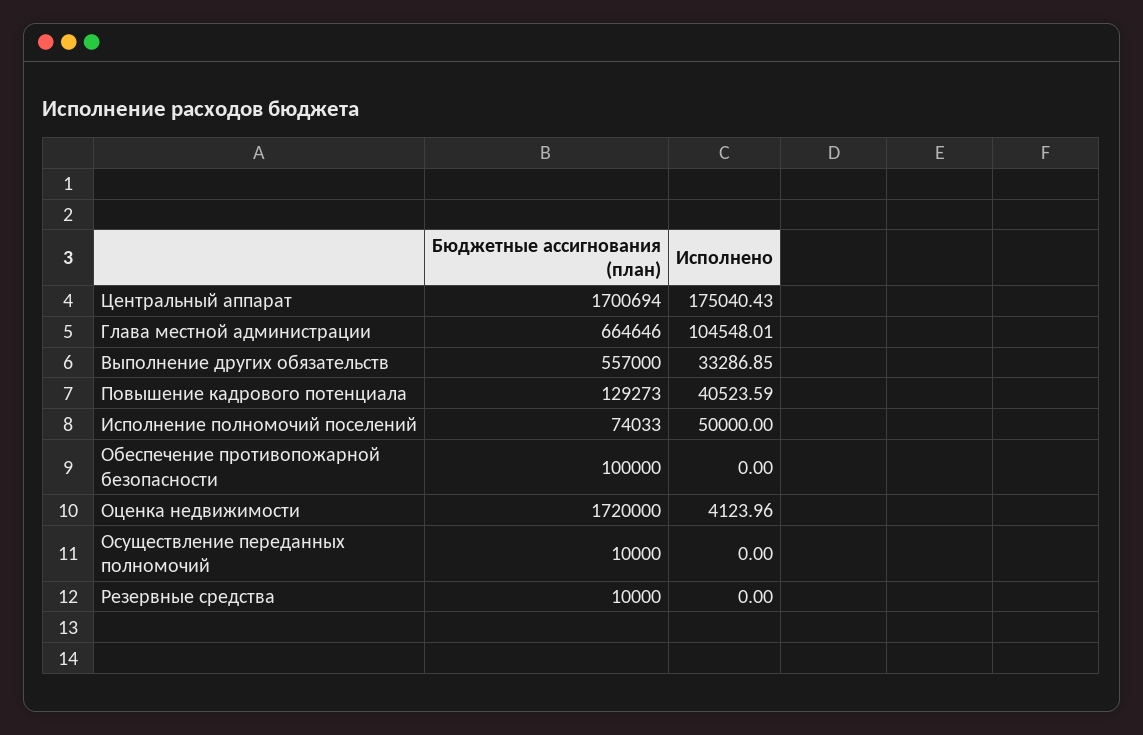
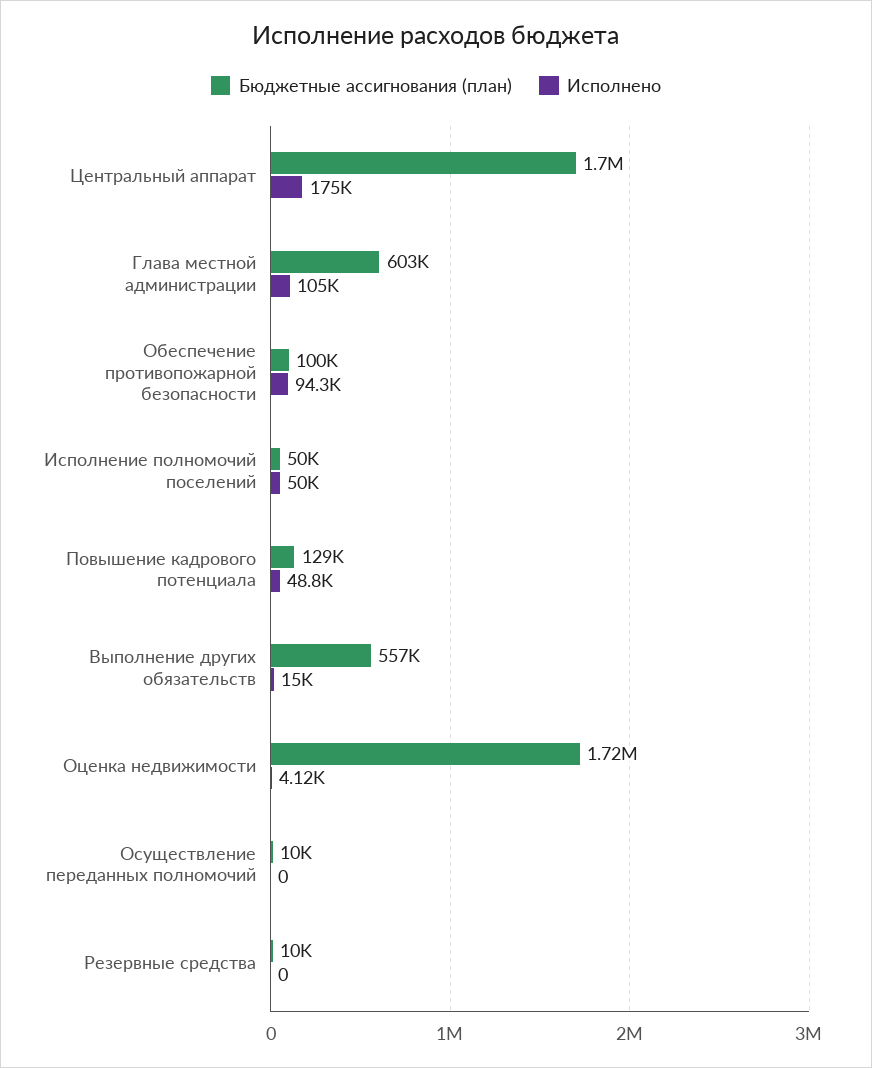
  {
    "Бюджетные ассигнования (план)": {
      "Центральный аппарат": 1700694,
-     "Глава местной администрации": 664646,
+     "Глава местной администрации": 603000,
      "Выполнение других обязательств": 557000,
      "Повышение кадрового потенциала": 129273,
-     "Исполнение полномочий поселений": 74033,
+     "Исполнение полномочий поселений": 50000,
      "Обеспечение противопожарной безопасности": 100000,
      "Оценка недвижимости": 1720000,
      "Осуществление переданных полномочий": 10000,
      "Резервные средства": 10000
    },
    "Исполнено": {
      "Центральный аппарат": 175040.43,
      "Глава местной администрации": 104548.01,
-     "Выполнение других обязательств": 33286.85,
+     "Выполнение других обязательств": 15000,
-     "Повышение кадрового потенциала": 40523.59,
+     "Повышение кадрового потенциала": 48800,
      "Исполнение полномочий поселений": 50000,
-     "Обеспечение противопожарной безопасности": 0,
+     "Обеспечение противопожарной безопасности": 94300,
      "Оценка недвижимости": 4123.96,
      "Осуществление переданных полномочий": 0,
      "Резервные средства": 0
    }
  }

